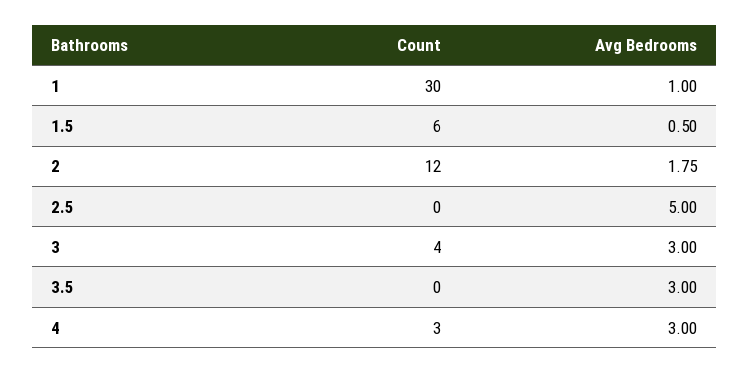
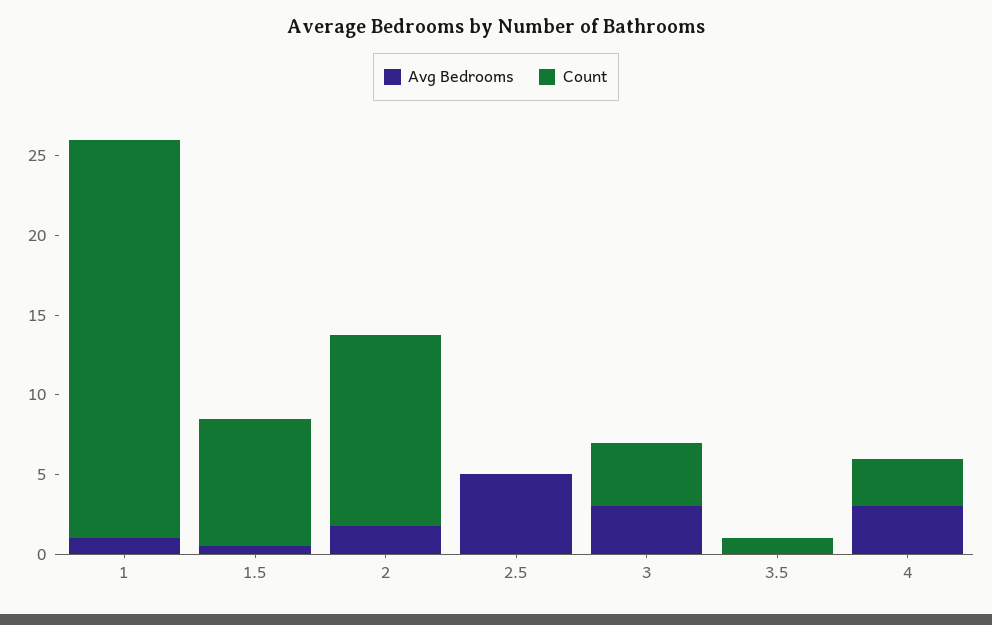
  {
    "Count": {
-     "1": 30,
+     "1": 25,
-     "1.5": 6,
+     "1.5": 8,
      "2": 12,
      "2.5": 0,
      "3": 4,
-     "3.5": 0,
+     "3.5": 1,
      "4": 3
    },
    "Avg Bedrooms": {
      "1": 1,
      "1.5": 0.5,
      "2": 1.75,
      "2.5": 5,
      "3": 3,
-     "3.5": 3,
+     "3.5": 0,
      "4": 3
    }
  }

